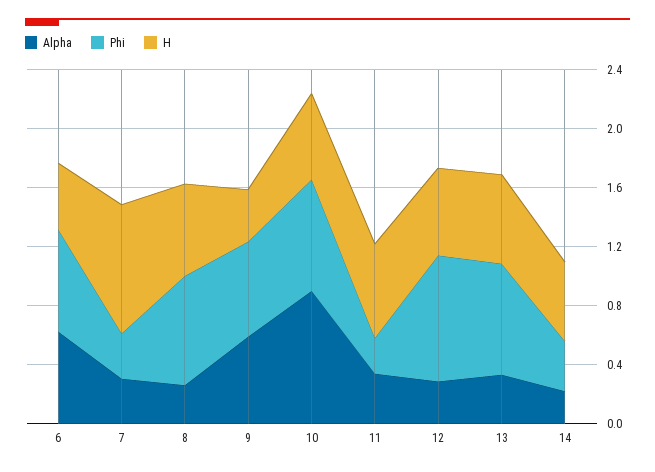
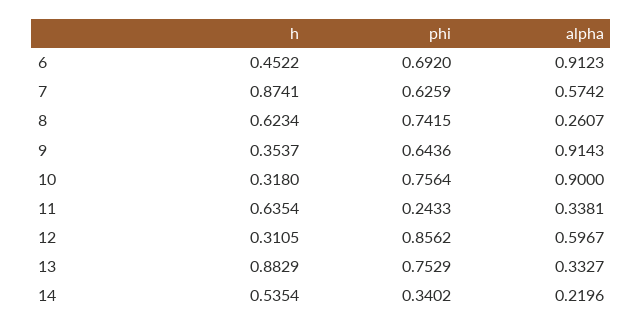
  {
    "Alpha": {
-     "6": 0.6,
+     "6": 0.9123,
-     "7": 0.3,
+     "7": 0.5742,
      "8": 0.2607,
-     "9": 0.6,
+     "9": 0.9143,
      "10": 0.9,
      "11": 0.3381,
-     "12": 0.3,
+     "12": 0.5967,
      "13": 0.3327,
      "14": 0.2196
    },
    "Phi": {
      "6": 0.692,
-     "7": 0.3,
+     "7": 0.6259,
      "8": 0.7415,
      "9": 0.6436,
      "10": 0.7564,
      "11": 0.2433,
      "12": 0.8562,
      "13": 0.7529,
      "14": 0.3402
    },
    "H": {
      "6": 0.4522,
      "7": 0.8741,
      "8": 0.6234,
      "9": 0.3537,
-     "10": 0.6,
+     "10": 0.318,
      "11": 0.6354,
-     "12": 0.6,
+     "12": 0.3105,
-     "13": 0.6,
+     "13": 0.8829,
      "14": 0.5354
    }
  }

